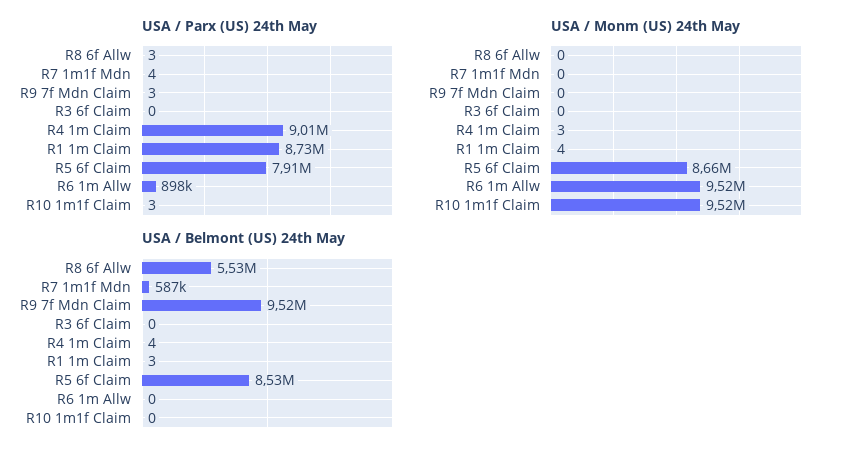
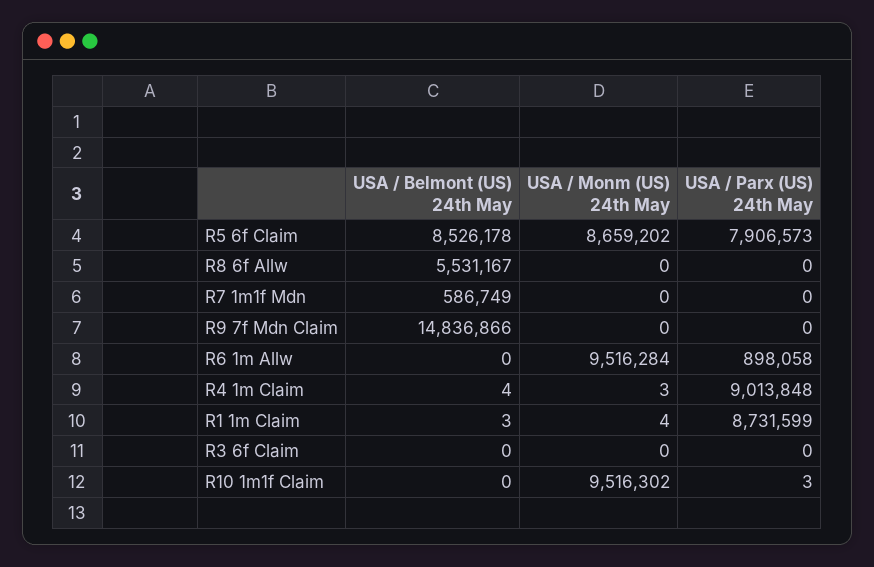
  {
    "USA / Parx (US) 24th May": {
-     "R8 6f Allw": 3,
+     "R8 6f Allw": 0,
-     "R7 1m1f Mdn": 4,
+     "R7 1m1f Mdn": 0,
-     "R9 7f Mdn Claim": 3,
+     "R9 7f Mdn Claim": 0,
      "R3 6f Claim": 0,
      "R4 1m Claim": 9013848,
      "R1 1m Claim": 8731599,
      "R5 6f Claim": 7906573,
      "R6 1m Allw": 898058,
      "R10 1m1f Claim": 3
    },
    "USA / Monm (US) 24th May": {
      "R8 6f Allw": 0,
      "R7 1m1f Mdn": 0,
      "R9 7f Mdn Claim": 0,
      "R3 6f Claim": 0,
      "R4 1m Claim": 3,
      "R1 1m Claim": 4,
      "R5 6f Claim": 8659202,
      "R6 1m Allw": 9516284,
      "R10 1m1f Claim": 9516302
    },
    "USA / Belmont (US) 24th May": {
      "R8 6f Allw": 5531167,
      "R7 1m1f Mdn": 586749,
-     "R9 7f Mdn Claim": 9520000,
+     "R9 7f Mdn Claim": 14836866,
      "R3 6f Claim": 0,
      "R4 1m Claim": 4,
      "R1 1m Claim": 3,
      "R5 6f Claim": 8526178,
      "R6 1m Allw": 0,
      "R10 1m1f Claim": 0
    }
  }

